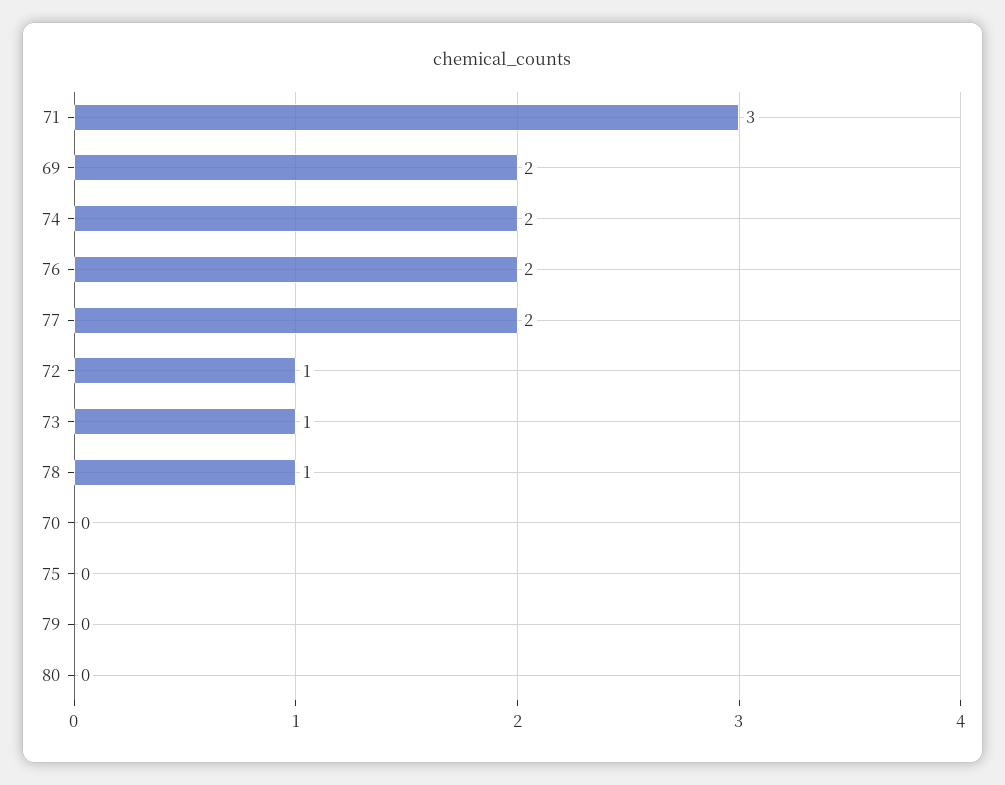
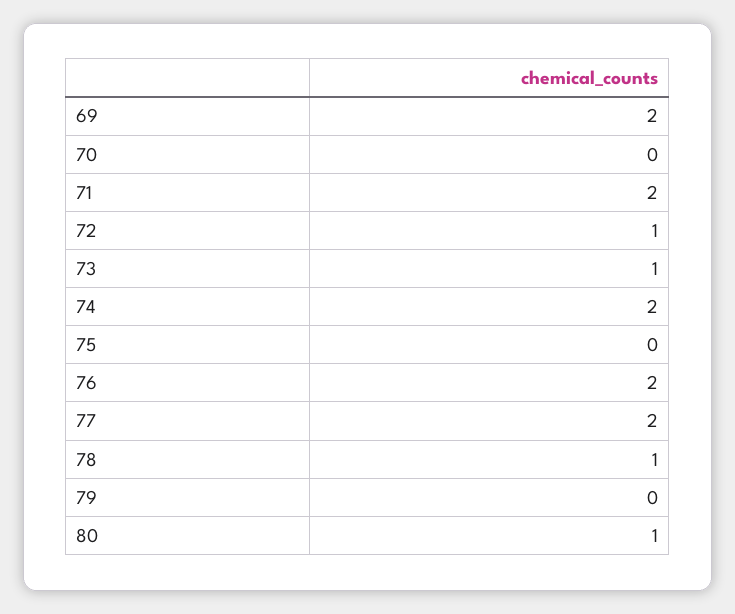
  {
-   "71": 3,
+   "71": 2,
    "69": 2,
    "74": 2,
    "76": 2,
    "77": 2,
    "72": 1,
    "73": 1,
    "78": 1,
    "70": 0,
    "75": 0,
    "79": 0,
-   "80": 0
+   "80": 1
  }

